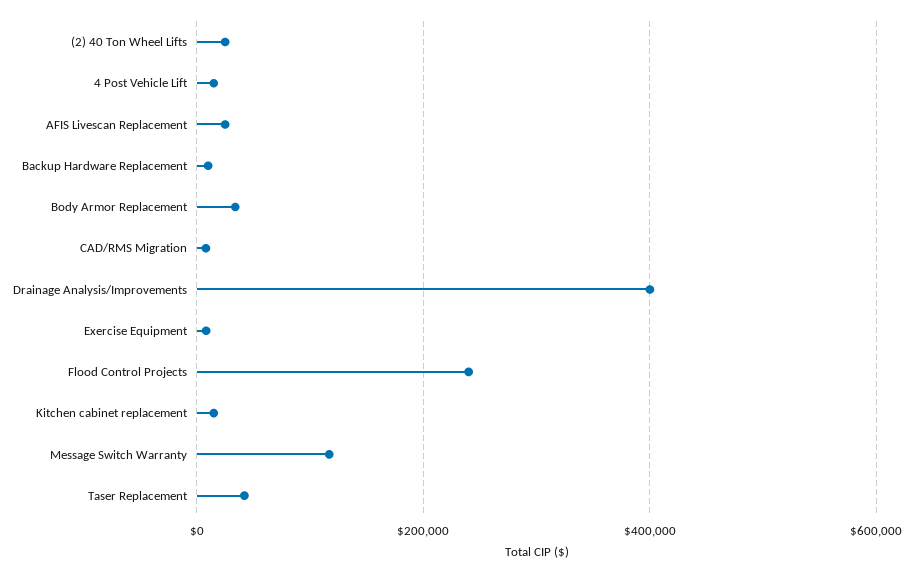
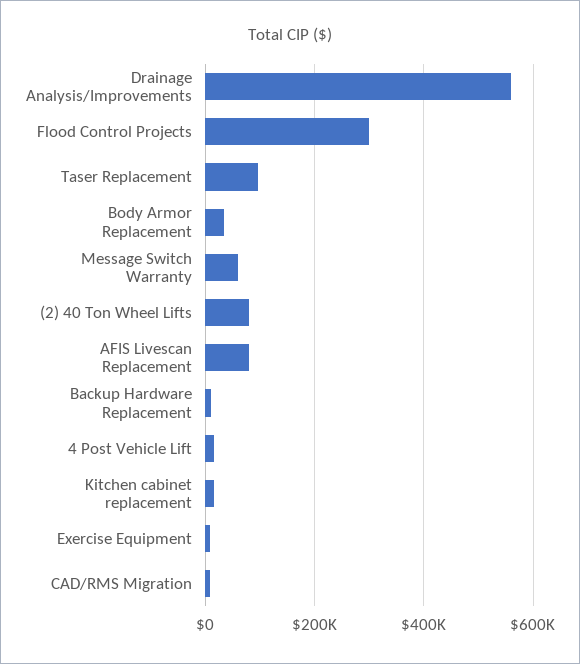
  {
-   "(2) 40 Ton Wheel Lifts": 20000,
+   "(2) 40 Ton Wheel Lifts": 80000,
    "4 Post Vehicle Lift": 20000,
-   "AFIS Livescan Replacement": 20000,
+   "AFIS Livescan Replacement": 80000,
    "Backup Hardware Replacement": 20000,
    "Body Armor Replacement": 40000,
    "CAD/RMS Migration": 0,
-   "Drainage Analysis/Improvements": 400000,
+   "Drainage Analysis/Improvements": 560000,
    "Exercise Equipment": 0,
-   "Flood Control Projects": 240000,
+   "Flood Control Projects": 300000,
    "Kitchen cabinet replacement": 20000,
-   "Message Switch Warranty": 120000,
+   "Message Switch Warranty": 60000,
-   "Taser Replacement": 40000
+   "Taser Replacement": 100000
  }

